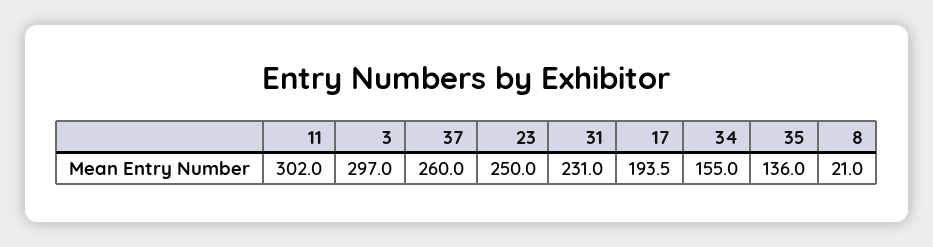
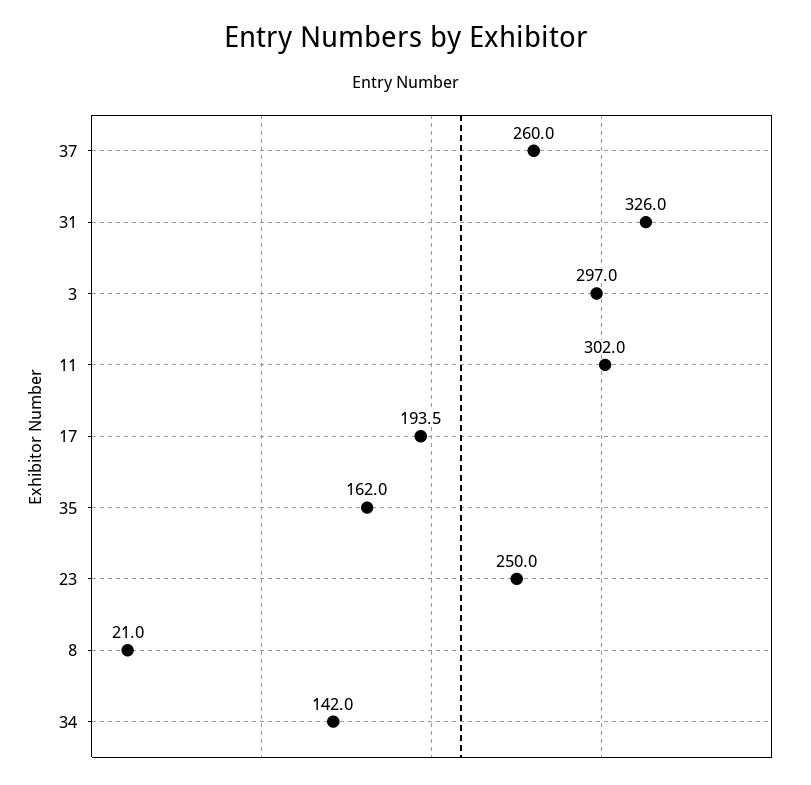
  {
    "11": 302,
    "3": 297,
    "37": 260,
    "23": 250,
-   "31": 231,
+   "31": 326,
    "17": 193.5,
-   "34": 155,
+   "34": 142,
-   "35": 136,
+   "35": 162,
    "8": 21
  }

